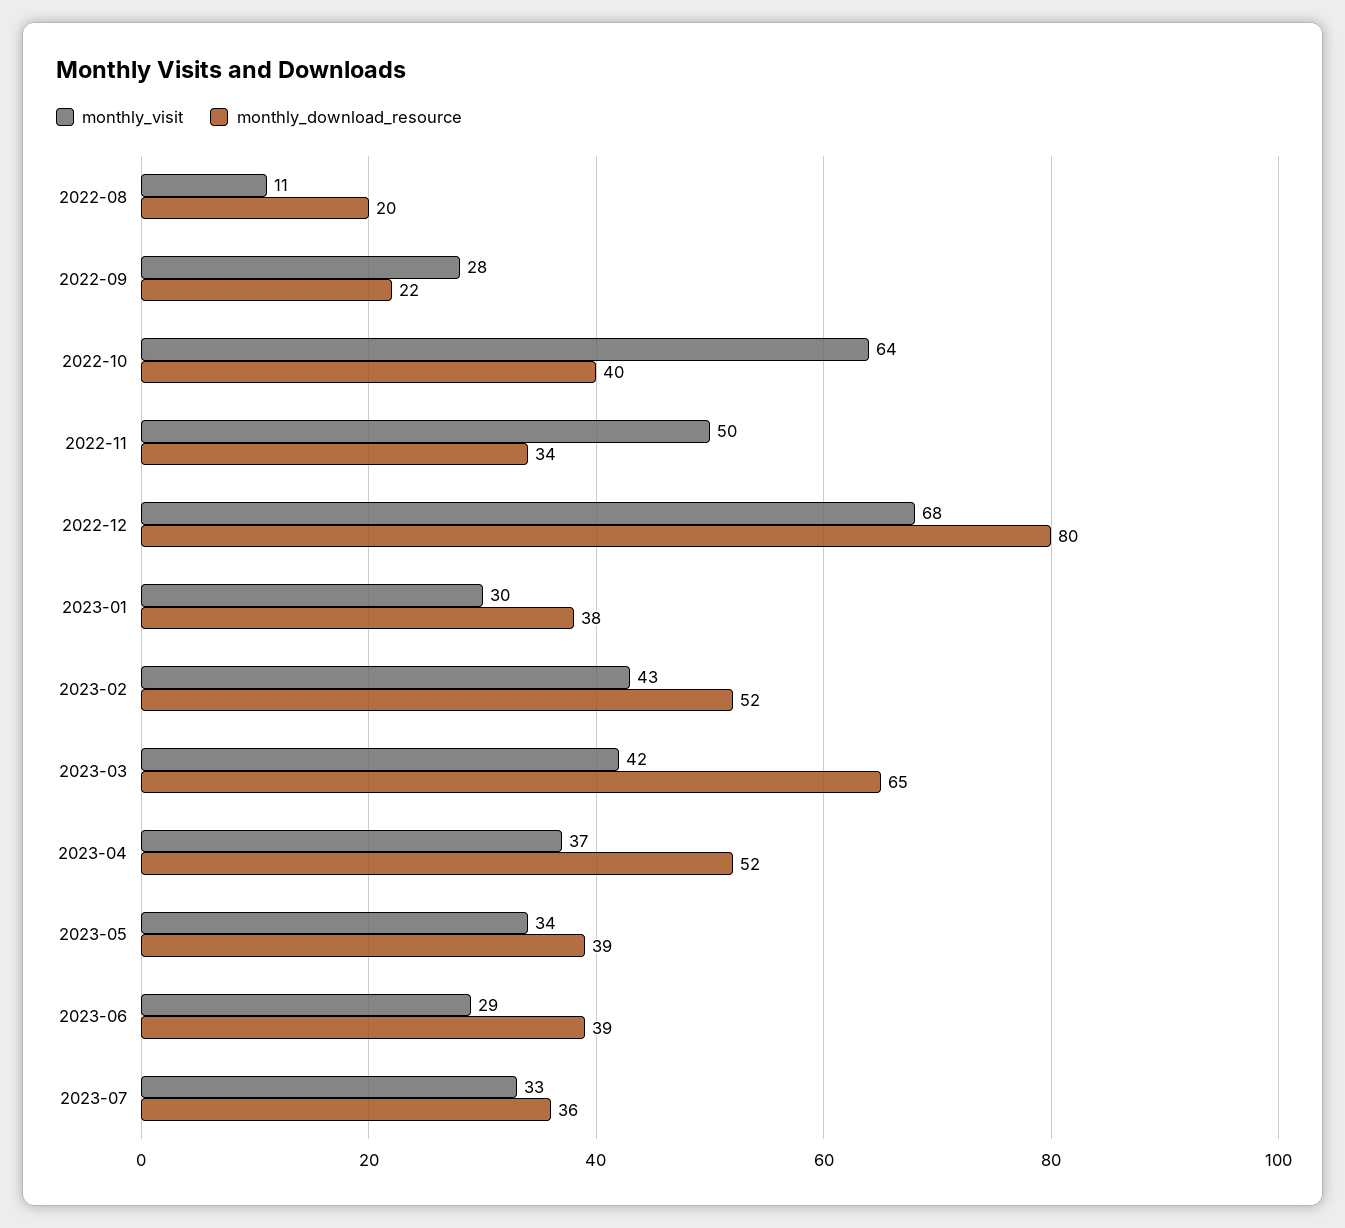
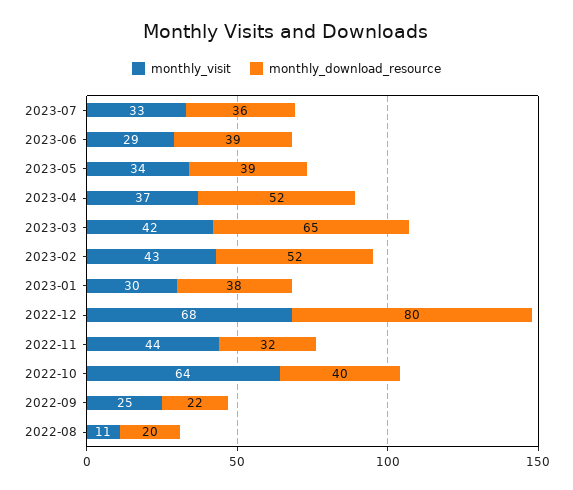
  {
    "monthly_visit": {
      "2022-08": 11,
-     "2022-09": 28,
+     "2022-09": 25,
      "2022-10": 64,
-     "2022-11": 50,
+     "2022-11": 44,
      "2022-12": 68,
      "2023-01": 30,
      "2023-02": 43,
      "2023-03": 42,
      "2023-04": 37,
      "2023-05": 34,
      "2023-06": 29,
      "2023-07": 33
    },
    "monthly_download_resource": {
      "2022-08": 20,
      "2022-09": 22,
      "2022-10": 40,
-     "2022-11": 34,
+     "2022-11": 32,
      "2022-12": 80,
      "2023-01": 38,
      "2023-02": 52,
      "2023-03": 65,
      "2023-04": 52,
      "2023-05": 39,
      "2023-06": 39,
      "2023-07": 36
    }
  }

